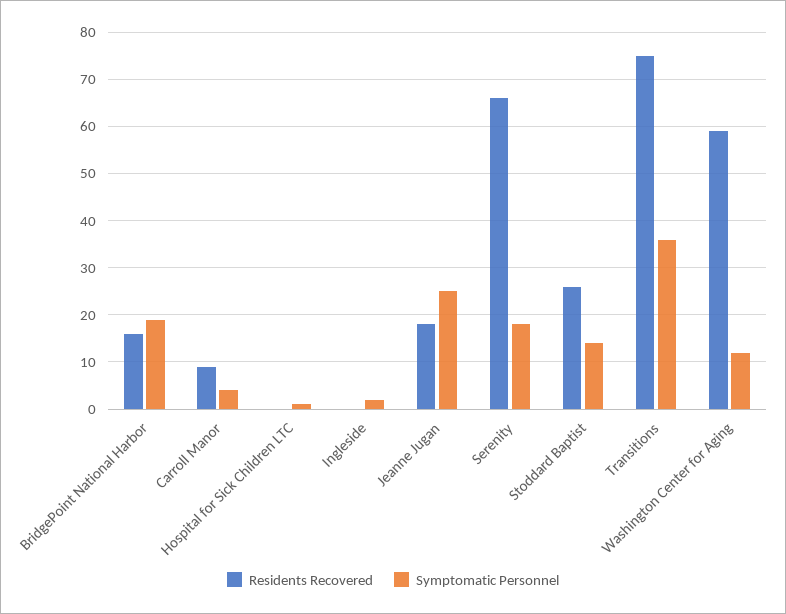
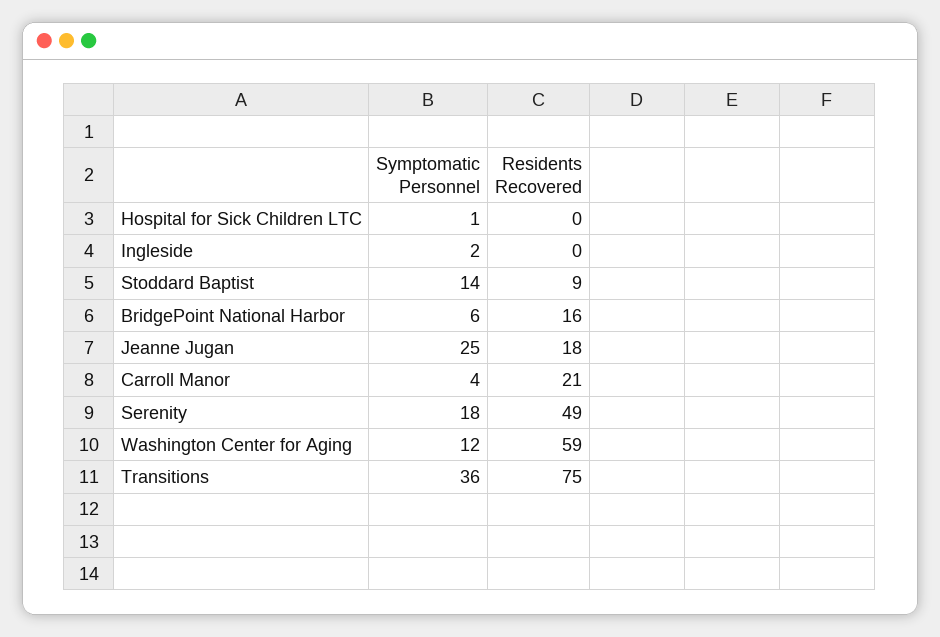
  {
    "Residents Recovered": {
      "BridgePoint National Harbor": 16,
-     "Carroll Manor": 10,
+     "Carroll Manor": 21,
      "Hospital for Sick Children LTC": 0,
      "Ingleside": 0,
      "Jeanne Jugan": 18,
-     "Serenity": 65,
+     "Serenity": 49,
-     "Stoddard Baptist": 25,
+     "Stoddard Baptist": 9,
      "Transitions": 75,
      "Washington Center for Aging": 59
    },
    "Symptomatic Personnel": {
-     "BridgePoint National Harbor": 20,
+     "BridgePoint National Harbor": 6,
      "Carroll Manor": 4,
      "Hospital for Sick Children LTC": 1,
      "Ingleside": 2,
      "Jeanne Jugan": 25,
      "Serenity": 18,
      "Stoddard Baptist": 14,
      "Transitions": 36,
      "Washington Center for Aging": 12
    }
  }

